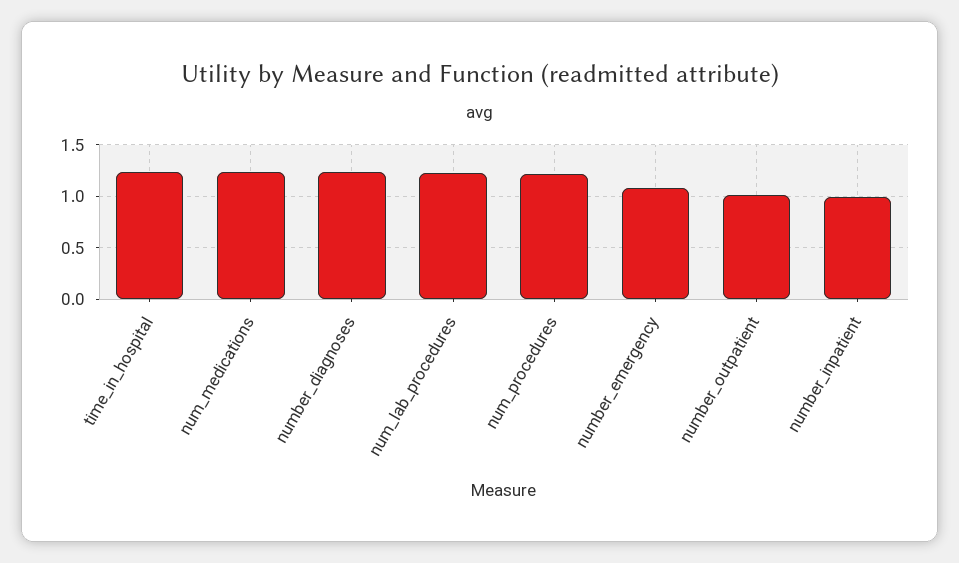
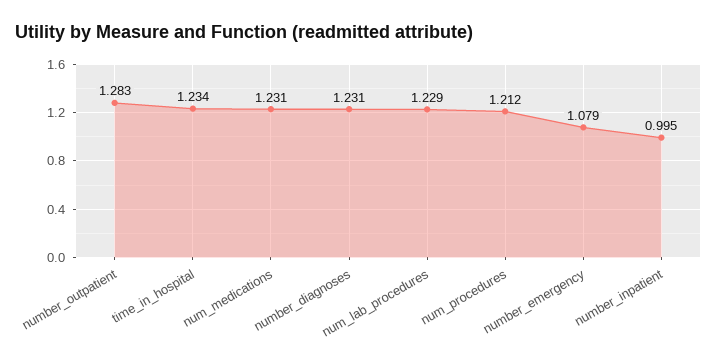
  {
    "time_in_hospital": 1.234,
    "num_medications": 1.231,
    "number_diagnoses": 1.231,
    "num_lab_procedures": 1.229,
    "num_procedures": 1.212,
    "number_emergency": 1.079,
-   "number_outpatient": 1,
+   "number_outpatient": 1.283,
    "number_inpatient": 0.995
  }

